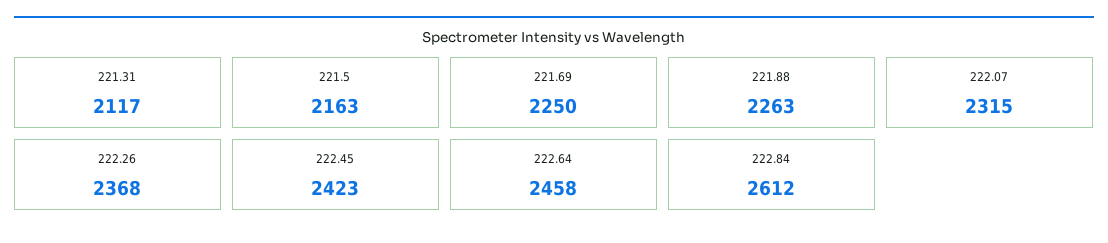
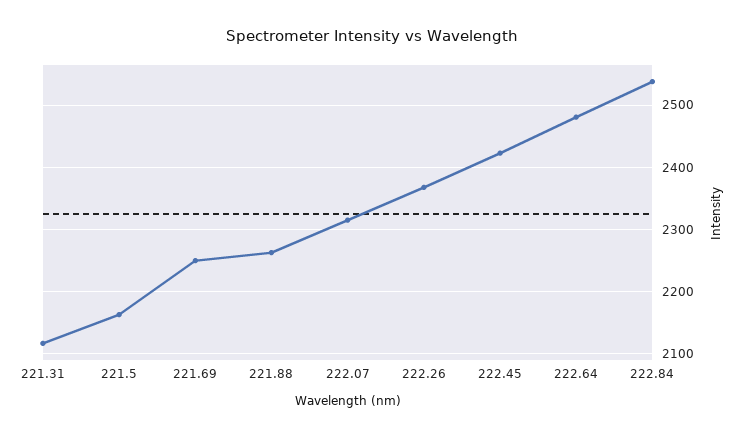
  {
    "221.31": 2117,
    "221.5": 2163,
    "221.69": 2250,
    "221.88": 2263,
    "222.07": 2315,
    "222.26": 2368,
    "222.45": 2423,
-   "222.64": 2458,
+   "222.64": 2480,
-   "222.84": 2612
+   "222.84": 2540
  }

